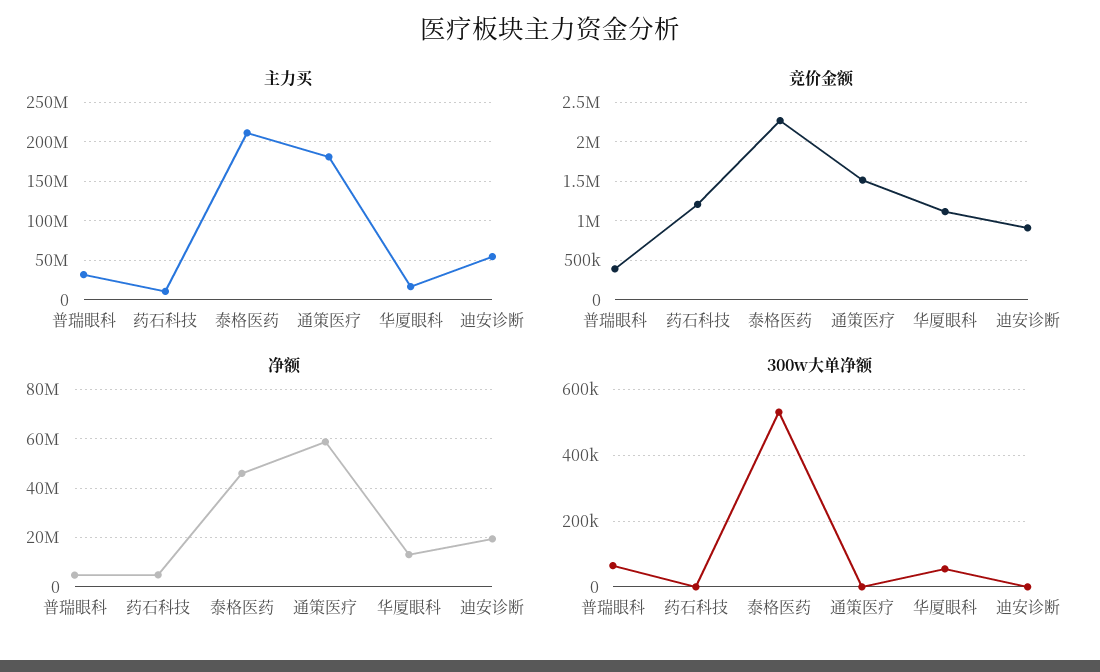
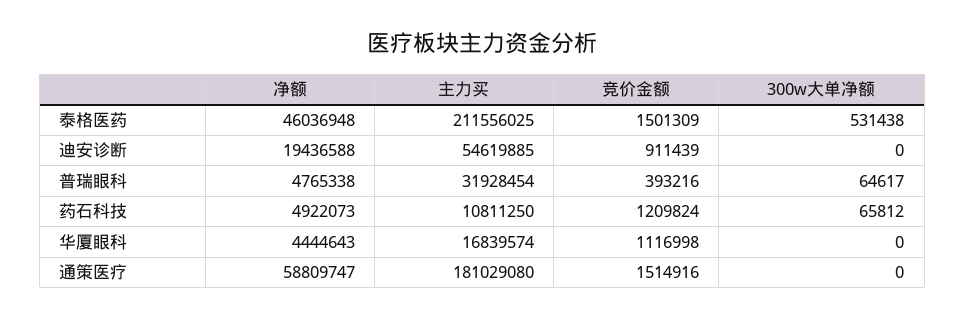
  {
    "主力买": {
      "普瑞眼科": 31928454,
      "药石科技": 10811250,
      "泰格医药": 211556025,
      "通策医疗": 181029080,
      "华厦眼科": 16839574,
      "迪安诊断": 54619885
    },
    "竞价金额": {
      "普瑞眼科": 393216,
      "药石科技": 1209824,
-     "泰格医药": 2300000,
+     "泰格医药": 1501309,
      "通策医疗": 1514916,
      "华厦眼科": 1116998,
      "迪安诊断": 911439
    },
    "净额": {
      "普瑞眼科": 4765338,
      "药石科技": 4922073,
      "泰格医药": 46036948,
      "通策医疗": 58809747,
-     "华厦眼科": 12500000,
+     "华厦眼科": 4444643,
      "迪安诊断": 19436588
    },
    "300w大单净额": {
      "普瑞眼科": 64617,
-     "药石科技": 0,
+     "药石科技": 65812,
      "泰格医药": 531438,
      "通策医疗": 0,
-     "华厦眼科": 60000,
+     "华厦眼科": 0,
      "迪安诊断": 0
    }
  }

